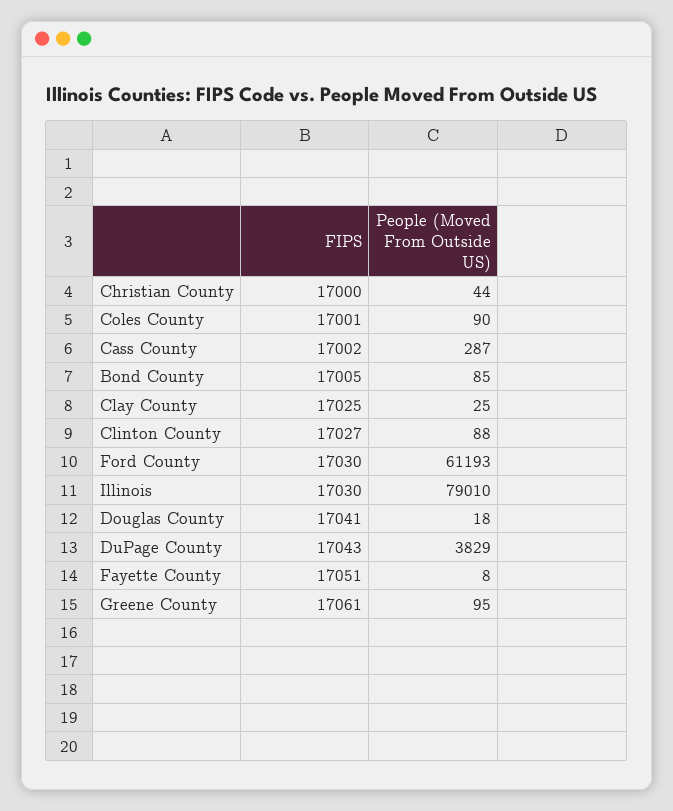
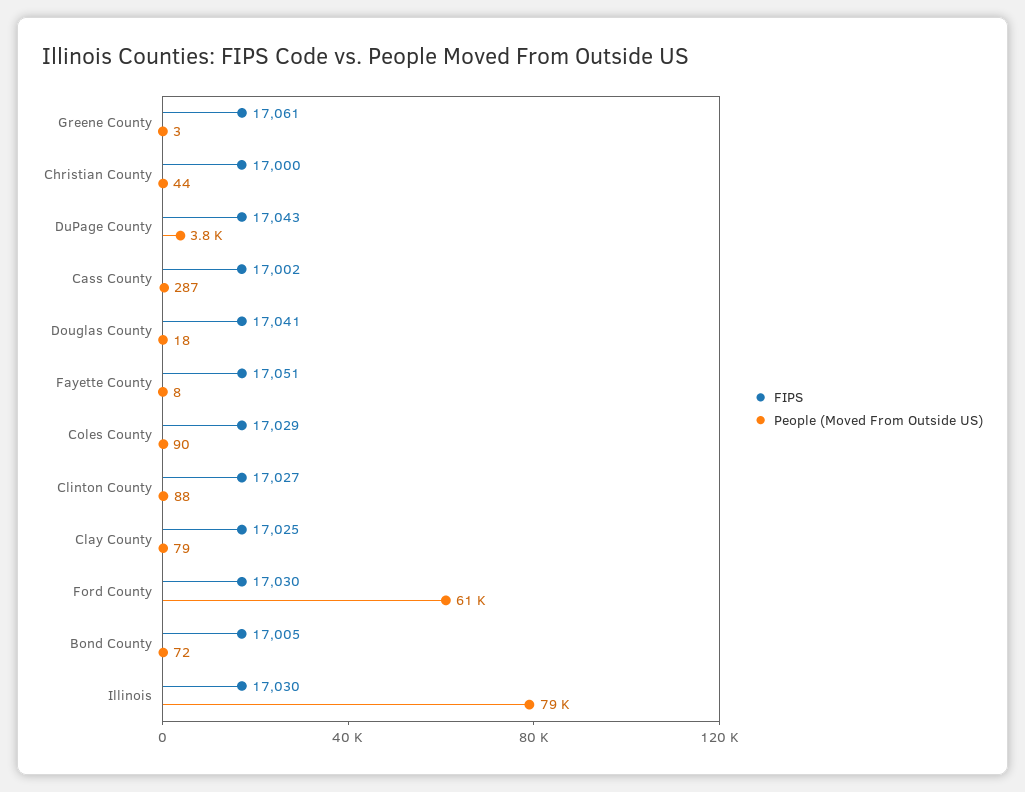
  {
    "FIPS": {
      "Christian County": 17000,
-     "Coles County": 17001,
+     "Coles County": 17029,
      "Cass County": 17002,
      "Bond County": 17005,
      "Clay County": 17025,
      "Clinton County": 17027,
      "Ford County": 17030,
      "Illinois": 17030,
      "Douglas County": 17041,
      "DuPage County": 17043,
      "Fayette County": 17051,
      "Greene County": 17061
    },
    "People (Moved From Outside US)": {
      "Christian County": 44,
      "Coles County": 90,
      "Cass County": 287,
-     "Bond County": 85,
+     "Bond County": 72,
-     "Clay County": 25,
+     "Clay County": 79,
      "Clinton County": 88,
      "Ford County": 61193,
      "Illinois": 79010,
      "Douglas County": 18,
      "DuPage County": 3829,
      "Fayette County": 8,
-     "Greene County": 95
+     "Greene County": 3
    }
  }

